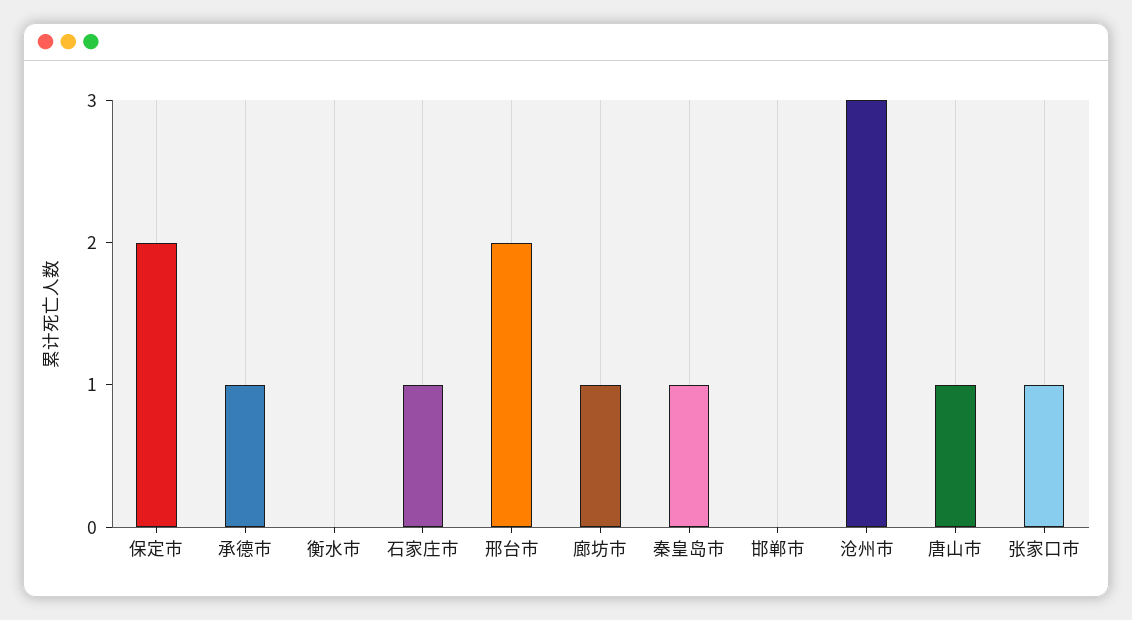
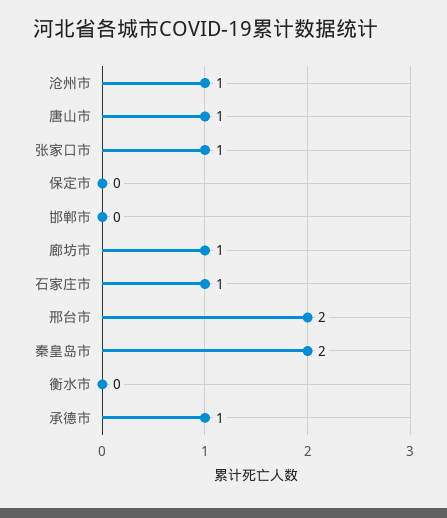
  {
-   "保定市": 2,
+   "保定市": 0,
    "承德市": 1,
    "衡水市": 0,
    "石家庄市": 1,
    "邢台市": 2,
    "廊坊市": 1,
-   "秦皇岛市": 1,
+   "秦皇岛市": 2,
    "邯郸市": 0,
-   "沧州市": 3,
+   "沧州市": 1,
    "唐山市": 1,
    "张家口市": 1
  }

